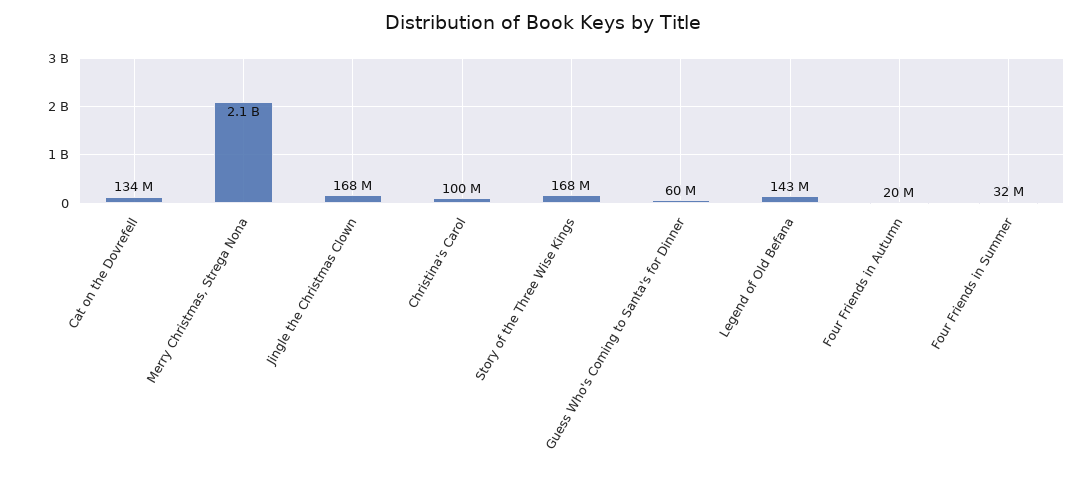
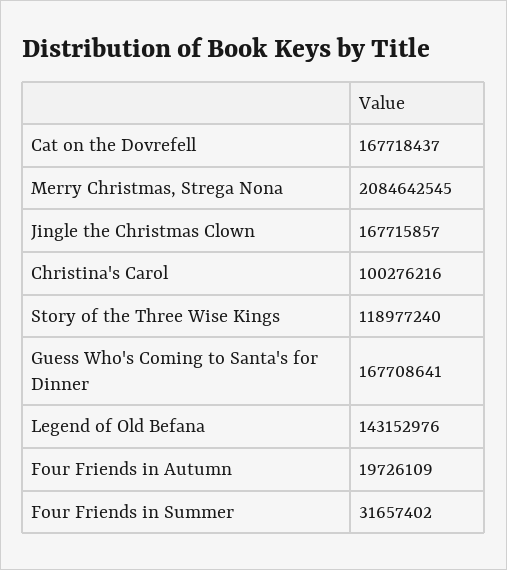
  {
-   "Cat on the Dovrefell": 134000000,
+   "Cat on the Dovrefell": 167718437,
    "Merry Christmas, Strega Nona": 2084642545,
    "Jingle the Christmas Clown": 167715857,
    "Christina's Carol": 100276216,
-   "Story of the Three Wise Kings": 168000000,
+   "Story of the Three Wise Kings": 118977240,
-   "Guess Who's Coming to Santa's for Dinner": 60000000,
+   "Guess Who's Coming to Santa's for Dinner": 167708641,
    "Legend of Old Befana": 143152976,
    "Four Friends in Autumn": 19726109,
    "Four Friends in Summer": 31657402
  }

